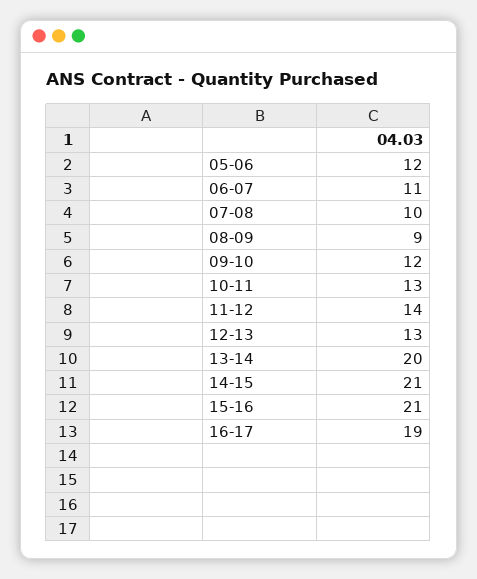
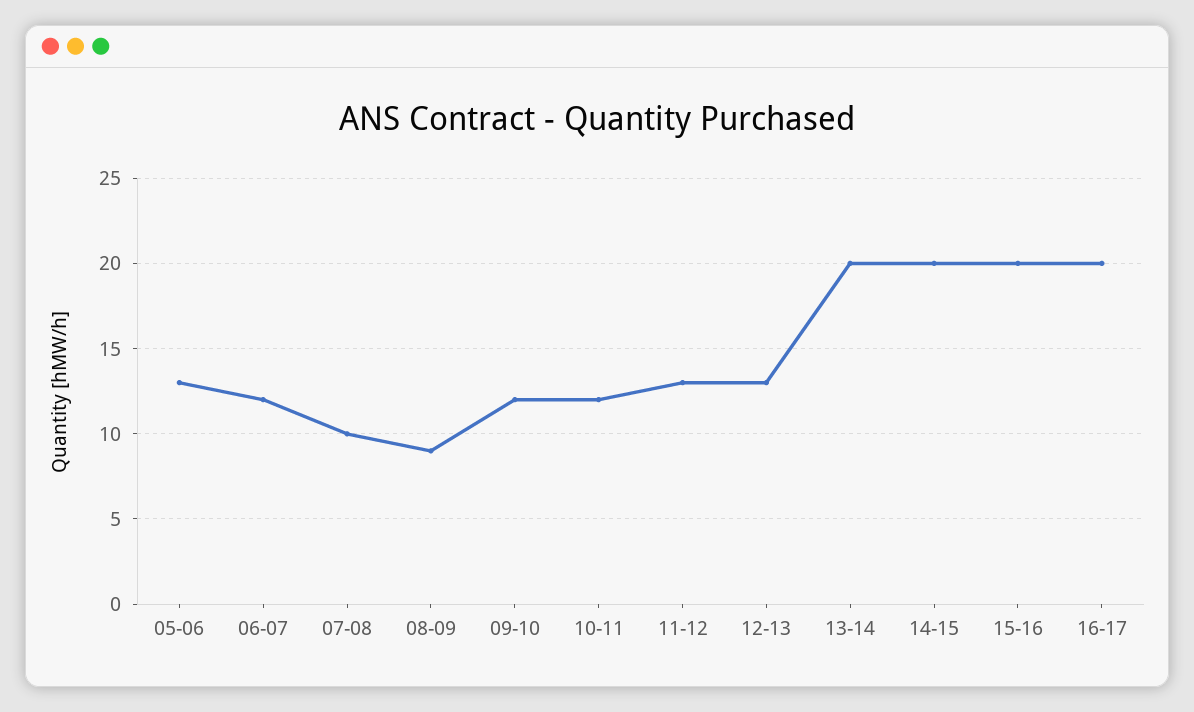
  {
-   "05-06": 12,
+   "05-06": 13,
-   "06-07": 11,
+   "06-07": 12,
    "07-08": 10,
    "08-09": 9,
    "09-10": 12,
-   "10-11": 13,
+   "10-11": 12,
-   "11-12": 14,
+   "11-12": 13,
    "12-13": 13,
    "13-14": 20,
-   "14-15": 21,
+   "14-15": 20,
-   "15-16": 21,
+   "15-16": 20,
-   "16-17": 19
+   "16-17": 20
  }

